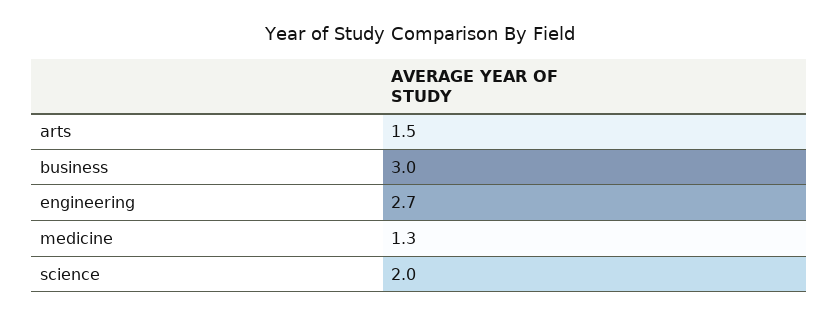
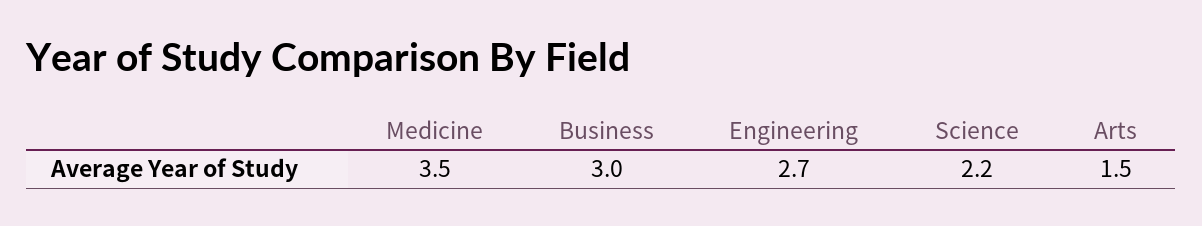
  {
    "arts": 1.5,
    "business": 3,
    "engineering": 2.7,
-   "medicine": 1.3,
+   "medicine": 3.5,
-   "science": 2
+   "science": 2.2
  }

